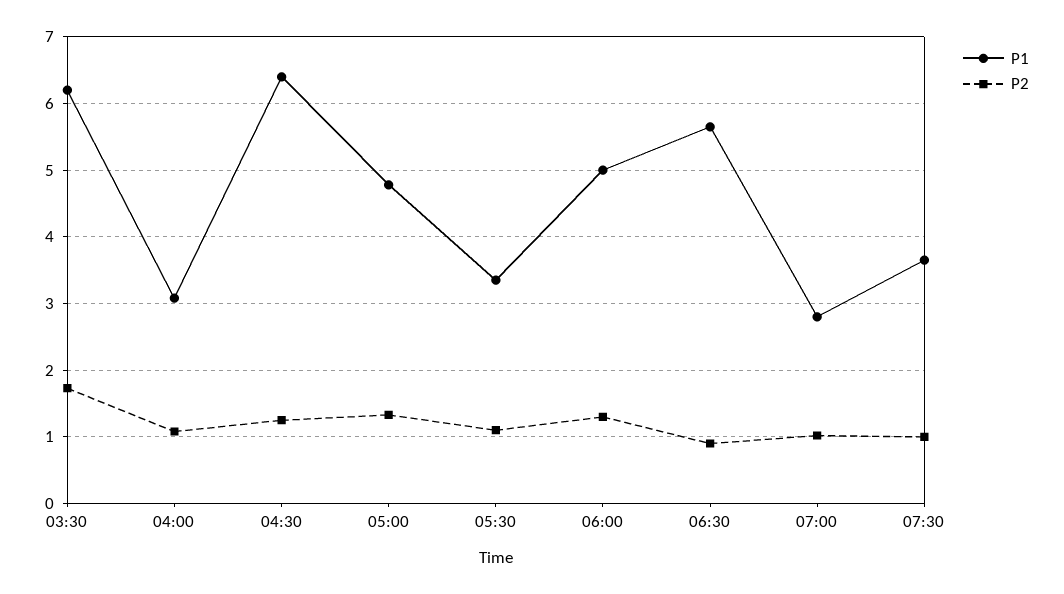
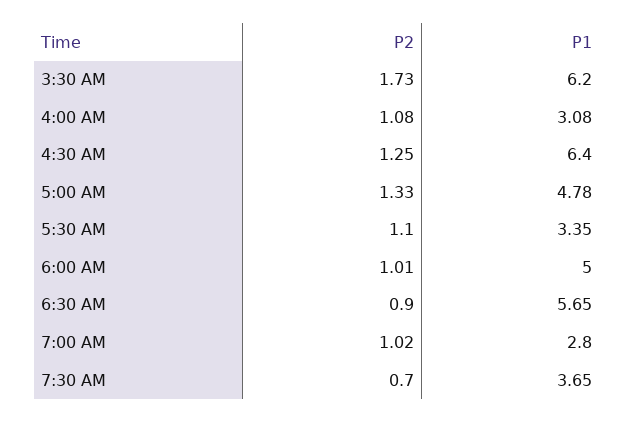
  {
    "P1": {
      "03:30": 6.2,
      "04:00": 3.08,
      "04:30": 6.4,
      "05:00": 4.78,
      "05:30": 3.35,
      "06:00": 5,
      "06:30": 5.65,
      "07:00": 2.8,
      "07:30": 3.65
    },
    "P2": {
      "03:30": 1.73,
      "04:00": 1.08,
      "04:30": 1.25,
      "05:00": 1.33,
      "05:30": 1.1,
-     "06:00": 1.3,
+     "06:00": 1.01,
      "06:30": 0.9,
      "07:00": 1.02,
-     "07:30": 1
+     "07:30": 0.7
    }
  }

